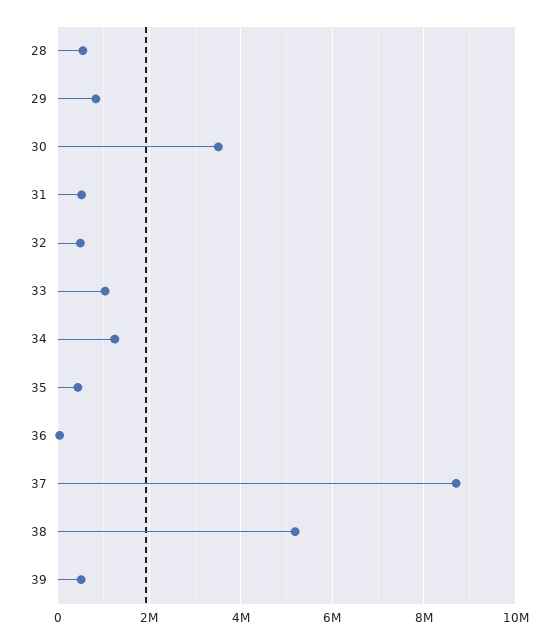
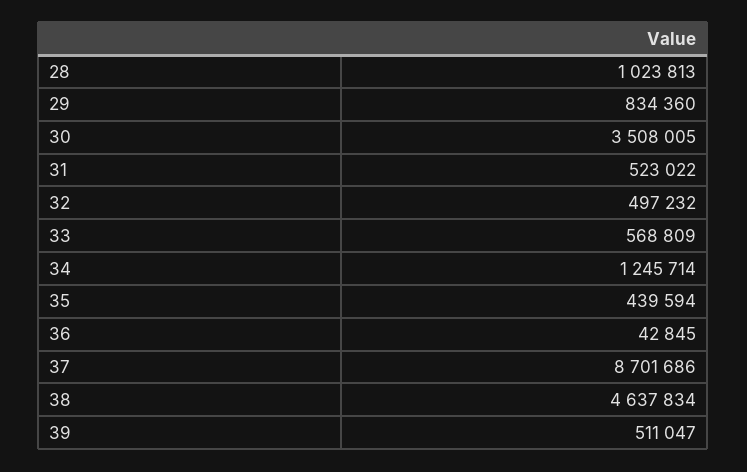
  {
-   "28": 600000,
+   "28": 1023813,
    "29": 834360,
    "30": 3508005,
    "31": 523022,
    "32": 497232,
-   "33": 1000000,
+   "33": 568809,
    "34": 1245714,
    "35": 439594,
    "36": 42845,
    "37": 8701686,
-   "38": 5200000,
+   "38": 4637834,
    "39": 511047
  }

